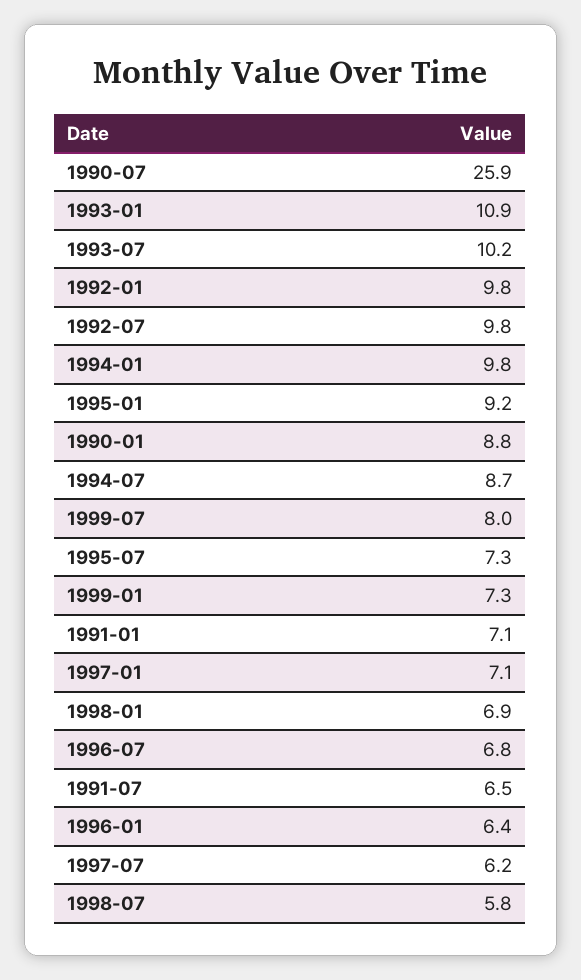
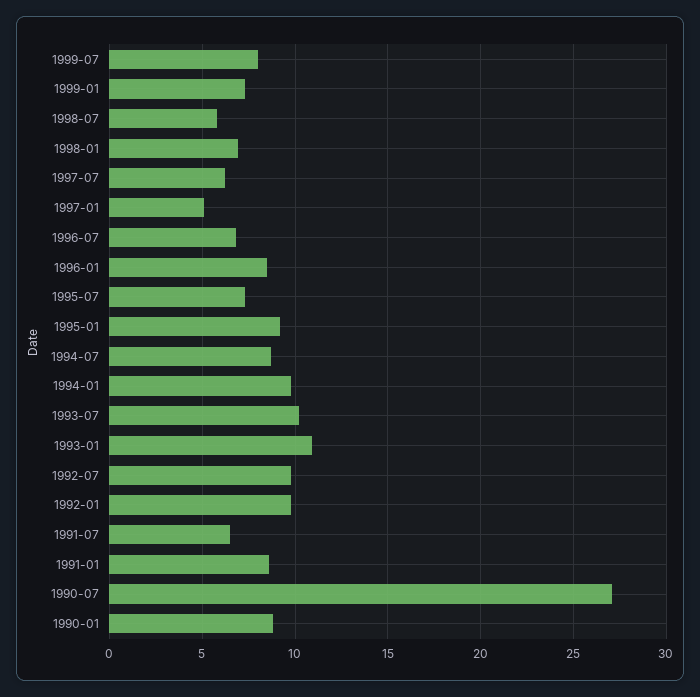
  {
-   "1990-07": 25.9,
+   "1990-07": 27,
    "1993-01": 10.9,
    "1993-07": 10.2,
    "1992-01": 9.8,
    "1992-07": 9.8,
    "1994-01": 9.8,
    "1995-01": 9.2,
    "1990-01": 8.8,
    "1994-07": 8.7,
    "1999-07": 8,
    "1995-07": 7.3,
    "1999-01": 7.3,
-   "1991-01": 7.1,
+   "1991-01": 8.5,
-   "1997-01": 7.1,
+   "1997-01": 5,
    "1998-01": 6.9,
    "1996-07": 6.8,
    "1991-07": 6.5,
-   "1996-01": 6.4,
+   "1996-01": 8.5,
    "1997-07": 6.2,
    "1998-07": 5.8
  }

